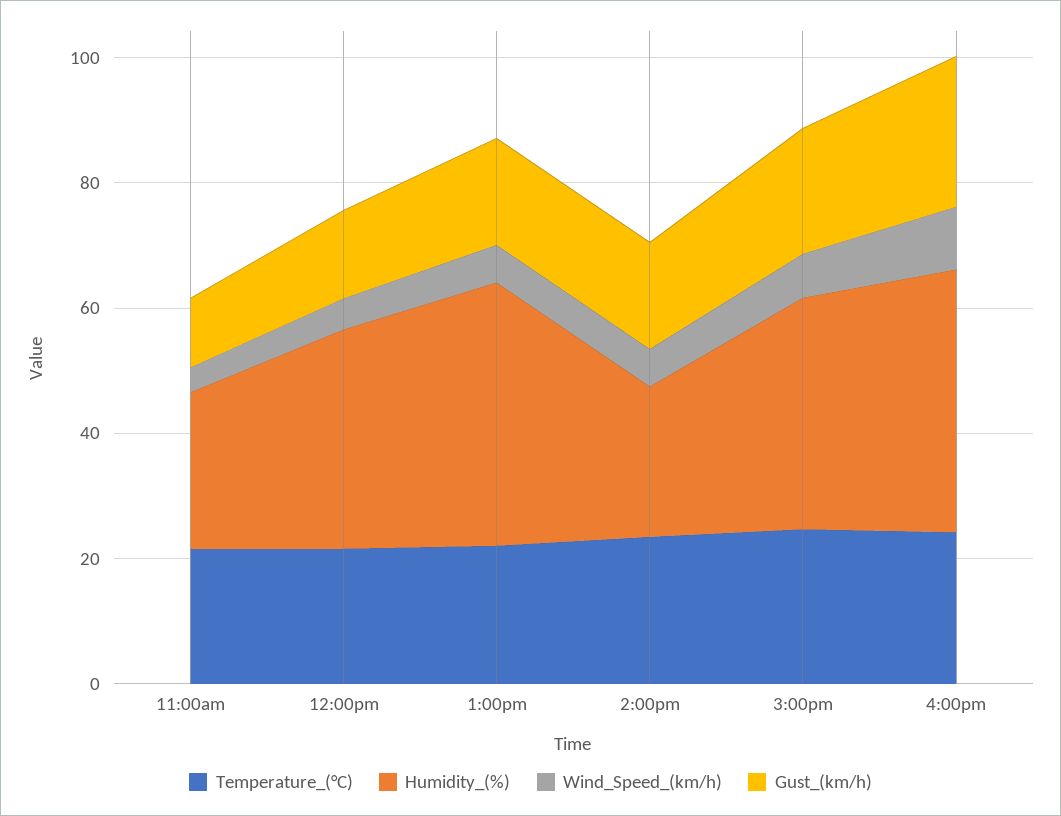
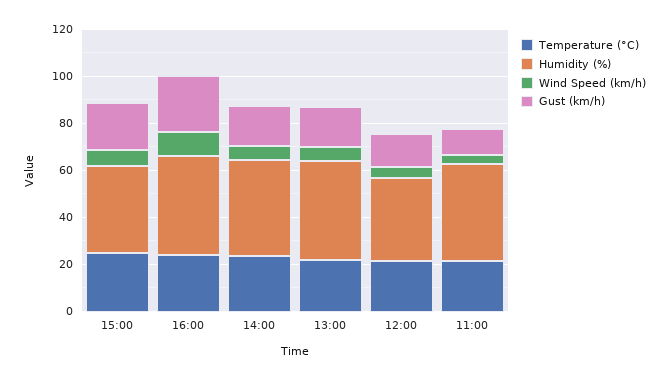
  {
    "Temperature_(°C)": {
      "11:00am": 20,
      "12:00pm": 20,
      "1:00pm": 20,
      "2:00pm": 25,
      "3:00pm": 25,
      "4:00pm": 25
    },
    "Humidity_(%)": {
-     "11:00am": 25,
+     "11:00am": 40,
      "12:00pm": 35,
      "1:00pm": 40,
-     "2:00pm": 25,
+     "2:00pm": 40,
      "3:00pm": 35,
      "4:00pm": 40
    },
    "Wind_Speed_(km/h)": {
      "11:00am": 5,
      "12:00pm": 5,
      "1:00pm": 5,
      "2:00pm": 5,
      "3:00pm": 5,
      "4:00pm": 10
    },
    "Gust_(km/h)": {
      "11:00am": 10,
      "12:00pm": 15,
      "1:00pm": 15,
      "2:00pm": 15,
      "3:00pm": 20,
      "4:00pm": 25
    }
  }

